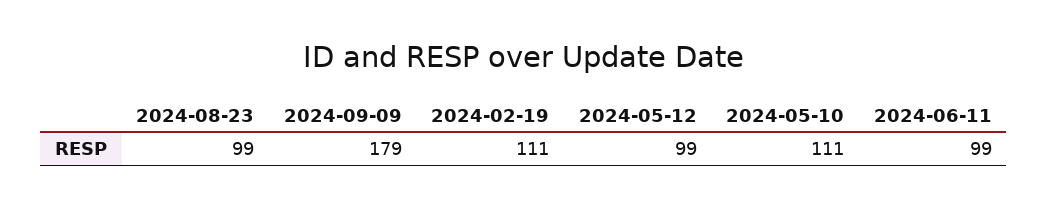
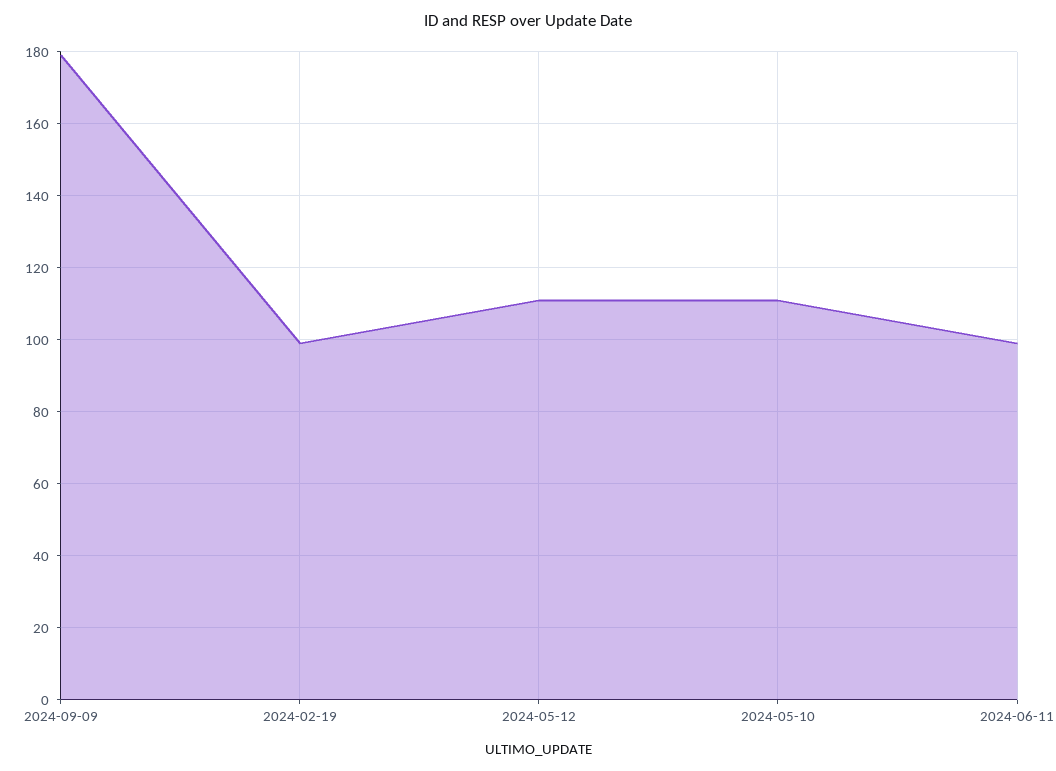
  {
-   "2024-08-23": 99,
    "2024-09-09": 179,
-   "2024-02-19": 111,
+   "2024-02-19": 100,
-   "2024-05-12": 99,
+   "2024-05-12": 110,
    "2024-05-10": 111,
    "2024-06-11": 99
  }

